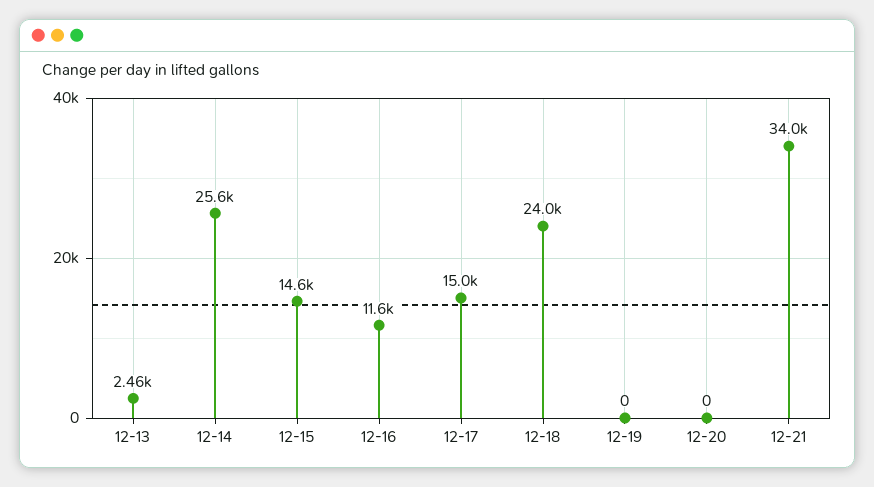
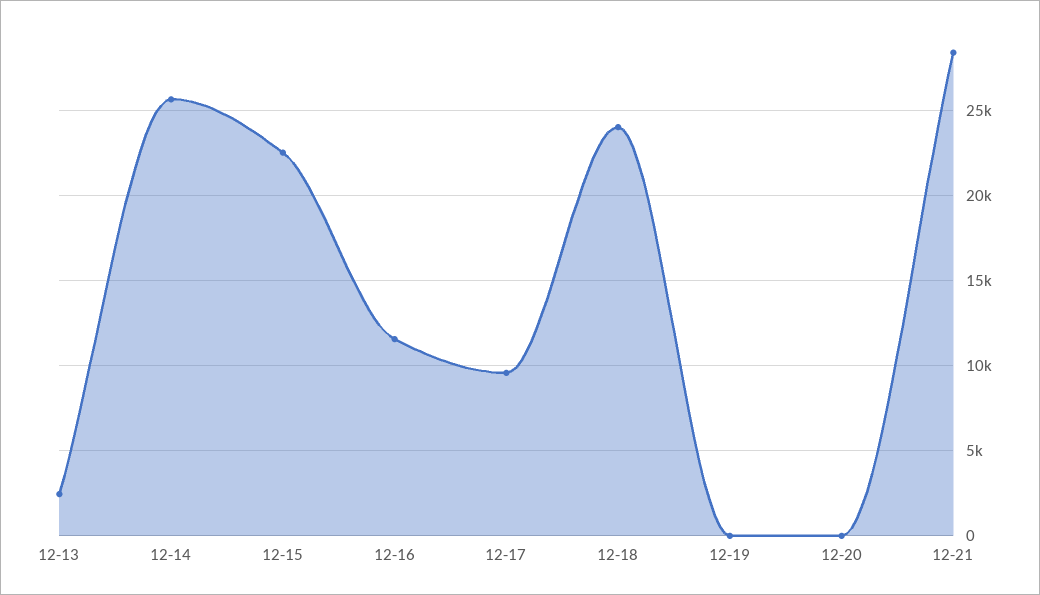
  {
    "12-13": 2460,
    "12-14": 25600,
-   "12-15": 14600,
+   "12-15": 22500,
    "12-16": 11600,
-   "12-17": 15000,
+   "12-17": 9500,
    "12-18": 24000,
    "12-19": 0,
    "12-20": 0,
-   "12-21": 34000
+   "12-21": 28500
  }

